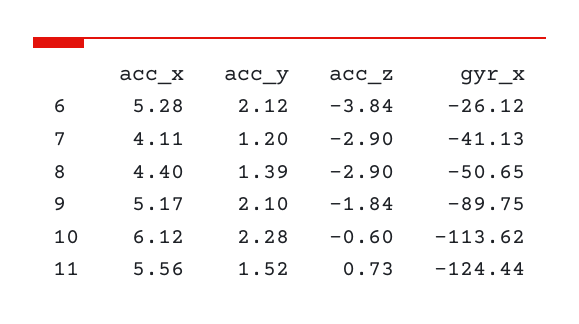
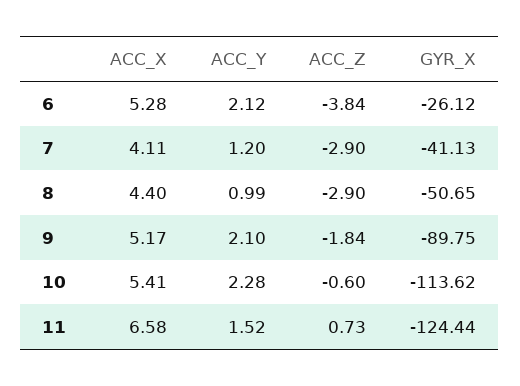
  {
    "acc_x": {
      "6": 5.28,
      "7": 4.11,
      "8": 4.4,
      "9": 5.17,
-     "10": 6.12,
+     "10": 5.41,
-     "11": 5.56
+     "11": 6.58
    },
    "acc_y": {
      "6": 2.12,
      "7": 1.2,
-     "8": 1.39,
+     "8": 0.99,
      "9": 2.1,
      "10": 2.28,
      "11": 1.52
    },
    "acc_z": {
      "6": -3.84,
      "7": -2.9,
      "8": -2.9,
      "9": -1.84,
      "10": -0.6,
      "11": 0.73
    },
    "gyr_x": {
      "6": -26.12,
      "7": -41.13,
      "8": -50.65,
      "9": -89.75,
      "10": -113.62,
      "11": -124.44
    }
  }

